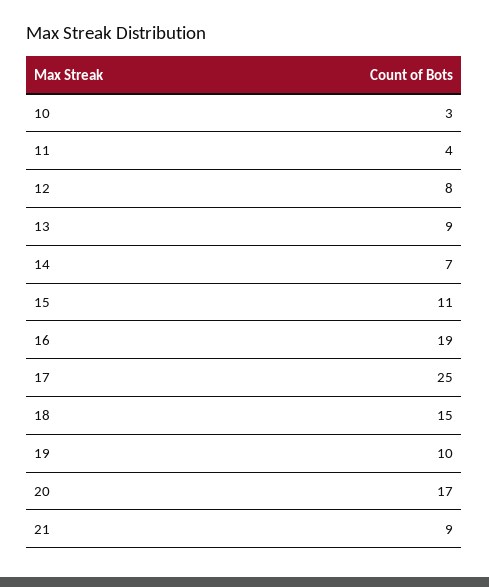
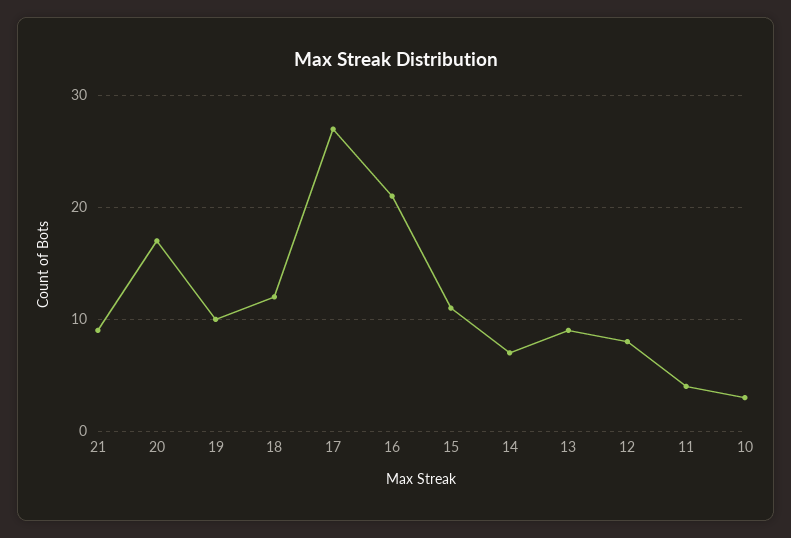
  {
    "10": 3,
    "11": 4,
    "12": 8,
    "13": 9,
    "14": 7,
    "15": 11,
-   "16": 19,
+   "16": 21,
-   "17": 25,
+   "17": 27,
-   "18": 15,
+   "18": 12,
    "19": 10,
    "20": 17,
    "21": 9
  }

